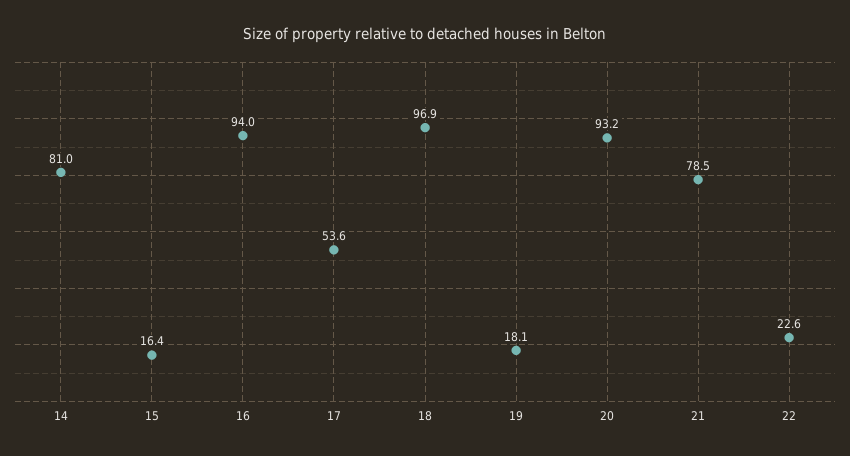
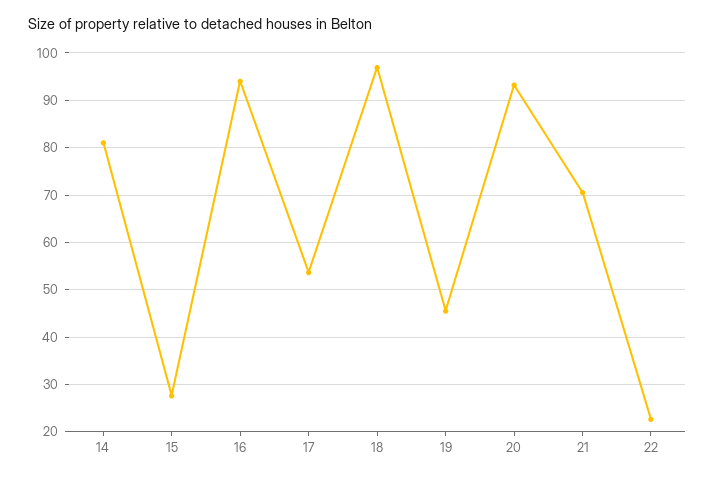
  {
    "14": 81,
-   "15": 16.4,
+   "15": 28,
    "16": 94,
    "17": 53.6,
    "18": 96.9,
-   "19": 18.1,
+   "19": 46,
    "20": 93.2,
-   "21": 78.5,
+   "21": 70,
    "22": 22.6
  }

